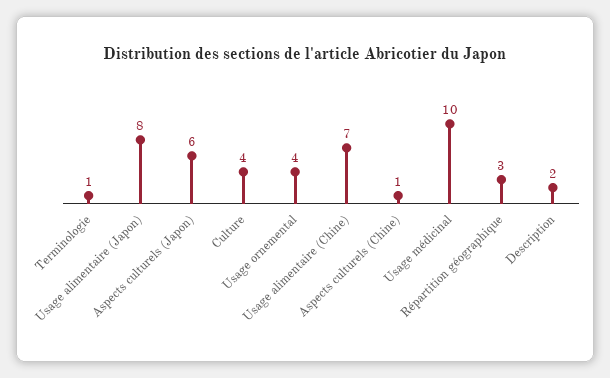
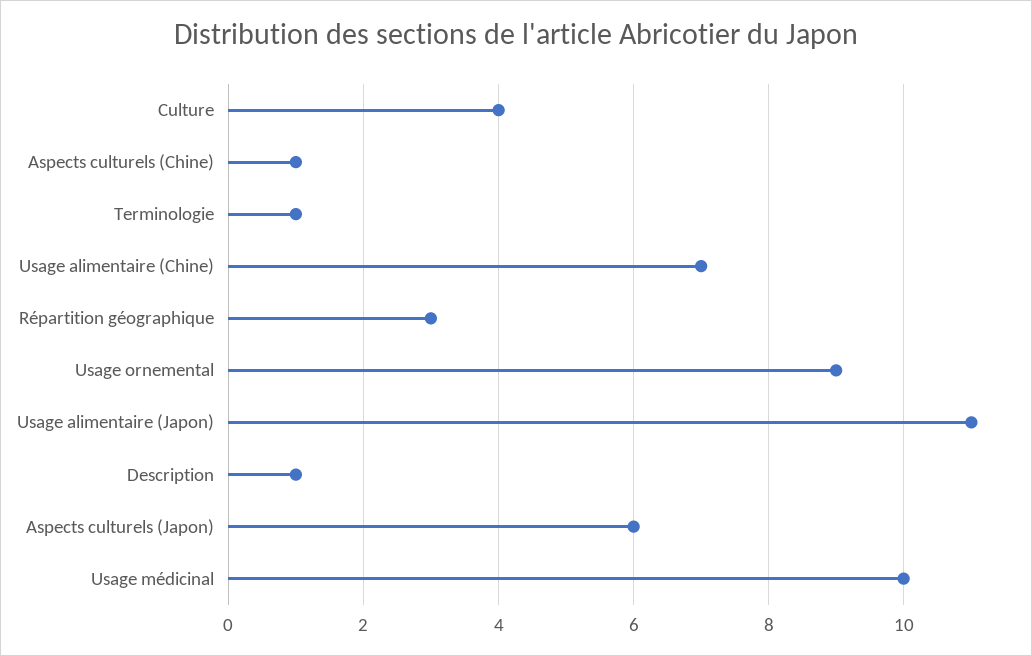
  {
    "Terminologie": 1,
-   "Usage alimentaire (Japon)": 8,
+   "Usage alimentaire (Japon)": 11,
    "Aspects culturels (Japon)": 6,
    "Culture": 4,
-   "Usage ornemental": 4,
+   "Usage ornemental": 9,
    "Usage alimentaire (Chine)": 7,
    "Aspects culturels (Chine)": 1,
    "Usage médicinal": 10,
    "Répartition géographique": 3,
-   "Description": 2
+   "Description": 1
  }

